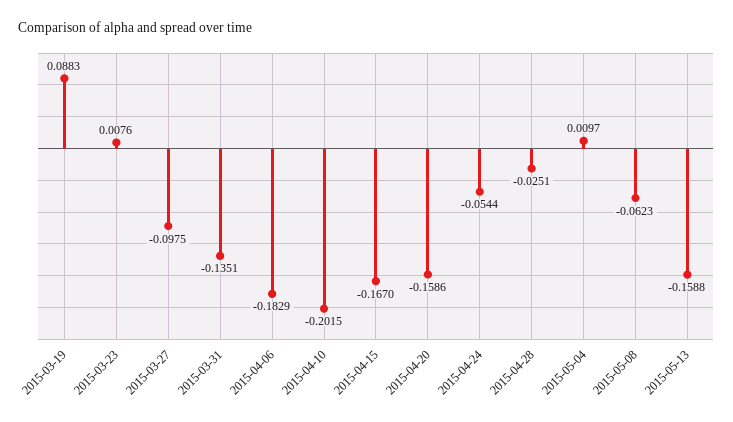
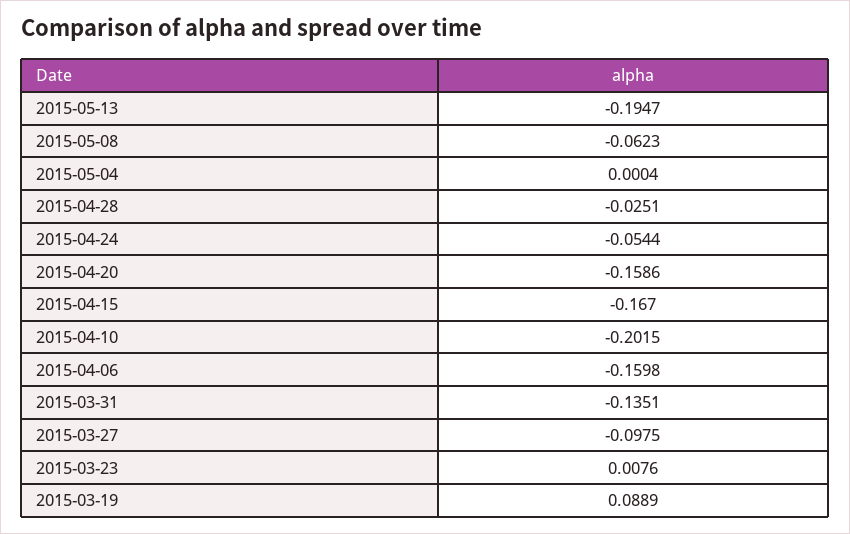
  {
-   "2015-03-19": 0.0883,
+   "2015-03-19": 0.0889,
    "2015-03-23": 0.0076,
    "2015-03-27": -0.0975,
    "2015-03-31": -0.1351,
-   "2015-04-06": -0.1829,
+   "2015-04-06": -0.1598,
    "2015-04-10": -0.2015,
    "2015-04-15": -0.167,
    "2015-04-20": -0.1586,
    "2015-04-24": -0.0544,
    "2015-04-28": -0.0251,
-   "2015-05-04": 0.0097,
+   "2015-05-04": 0.0004,
    "2015-05-08": -0.0623,
-   "2015-05-13": -0.1588
+   "2015-05-13": -0.1947
  }

